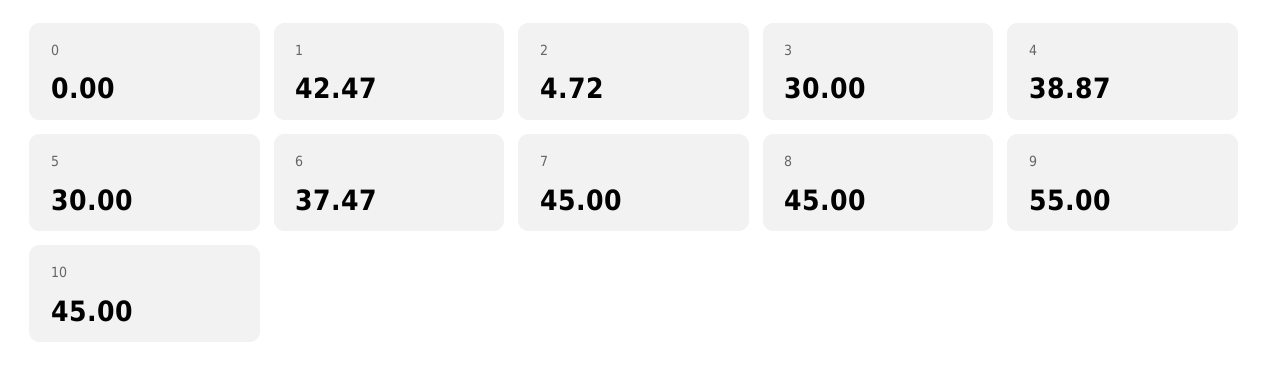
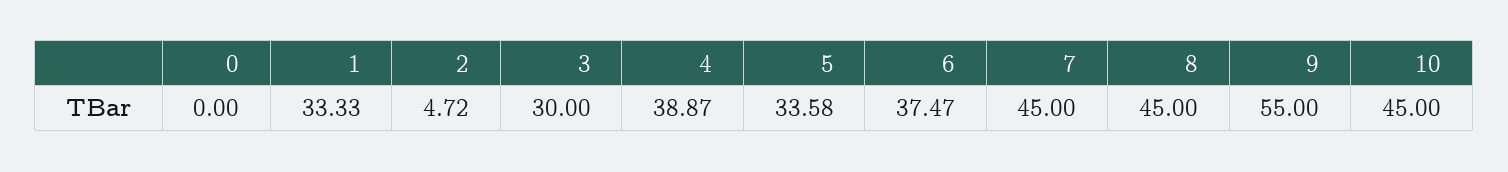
  {
    "0": 0,
-   "1": 42.47,
+   "1": 33.33,
    "2": 4.72,
    "3": 30,
    "4": 38.87,
-   "5": 30,
+   "5": 33.58,
    "6": 37.47,
    "7": 45,
    "8": 45,
    "9": 55,
    "10": 45
  }

